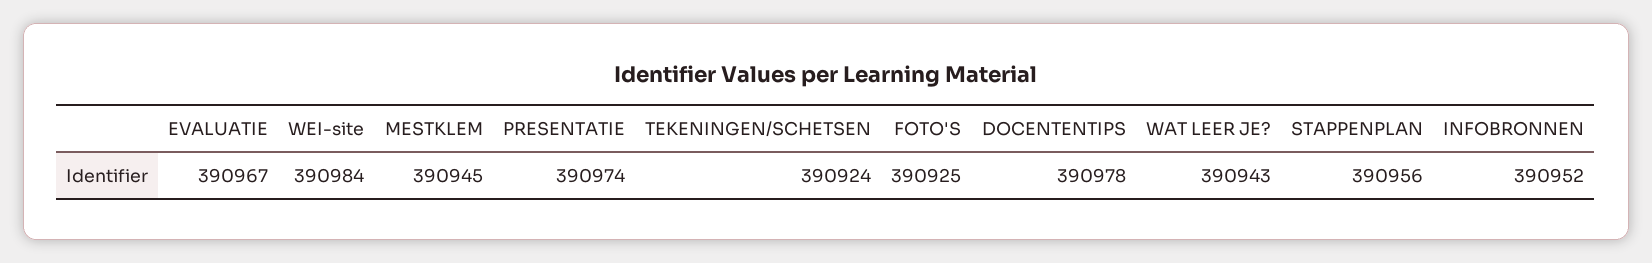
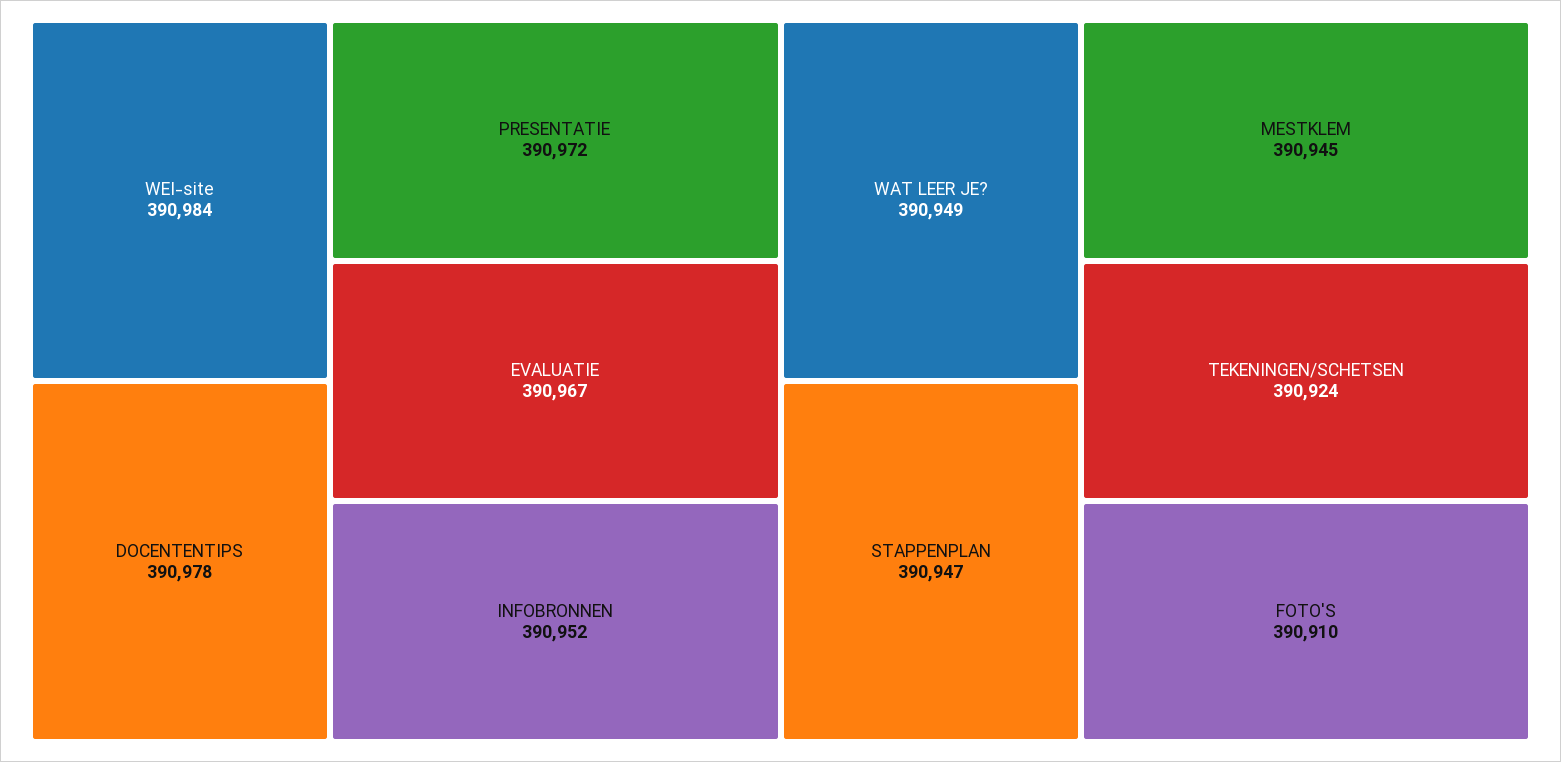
  {
    "EVALUATIE": 390967,
    "WEI-site": 390984,
    "MESTKLEM": 390945,
-   "PRESENTATIE": 390974,
+   "PRESENTATIE": 390972,
    "TEKENINGEN/SCHETSEN": 390924,
-   "FOTO'S": 390925,
+   "FOTO'S": 390910,
    "DOCENTENTIPS": 390978,
-   "WAT LEER JE?": 390943,
+   "WAT LEER JE?": 390949,
-   "STAPPENPLAN": 390956,
+   "STAPPENPLAN": 390947,
    "INFOBRONNEN": 390952
  }

